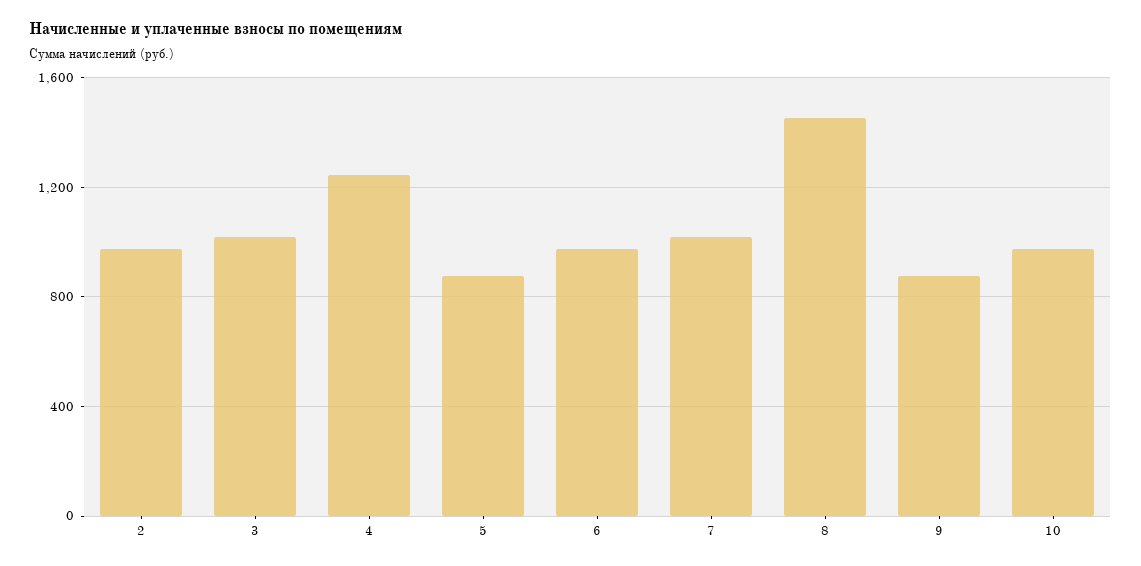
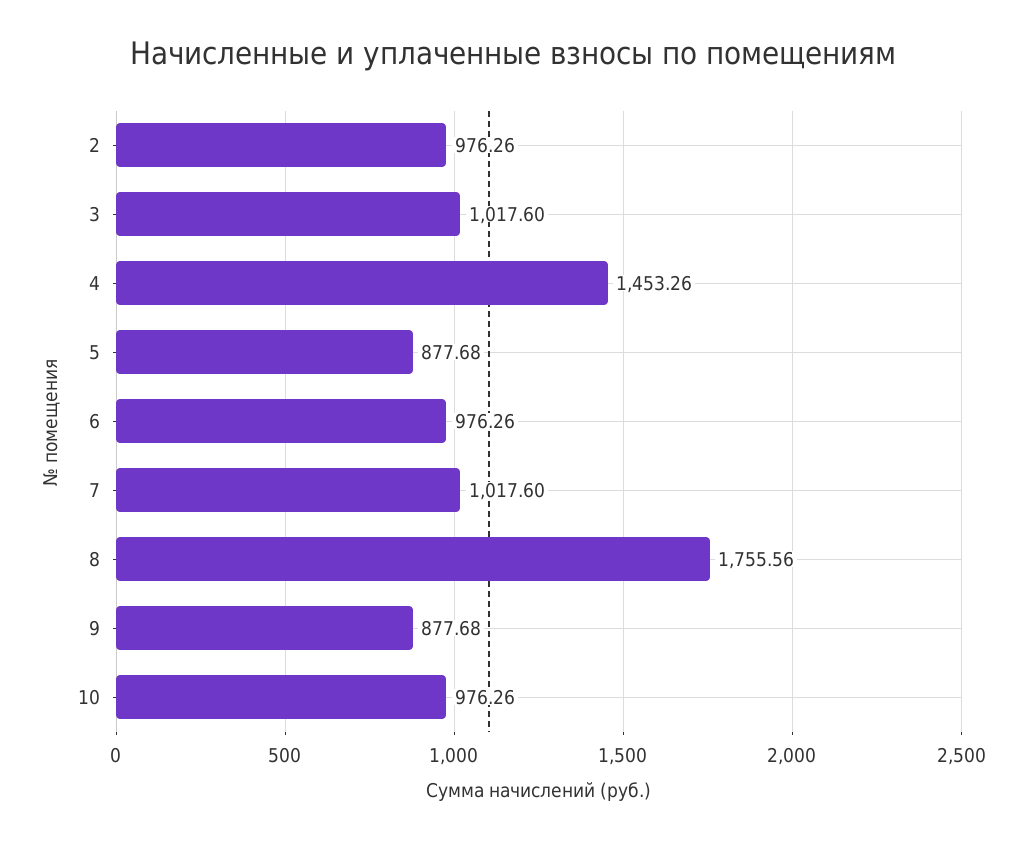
  {
    "2": 976.26,
    "3": 1017.6,
-   "4": 1250,
+   "4": 1453.26,
    "5": 877.68,
    "6": 976.26,
    "7": 1017.6,
-   "8": 1450,
+   "8": 1755.56,
    "9": 877.68,
    "10": 976.26
  }

